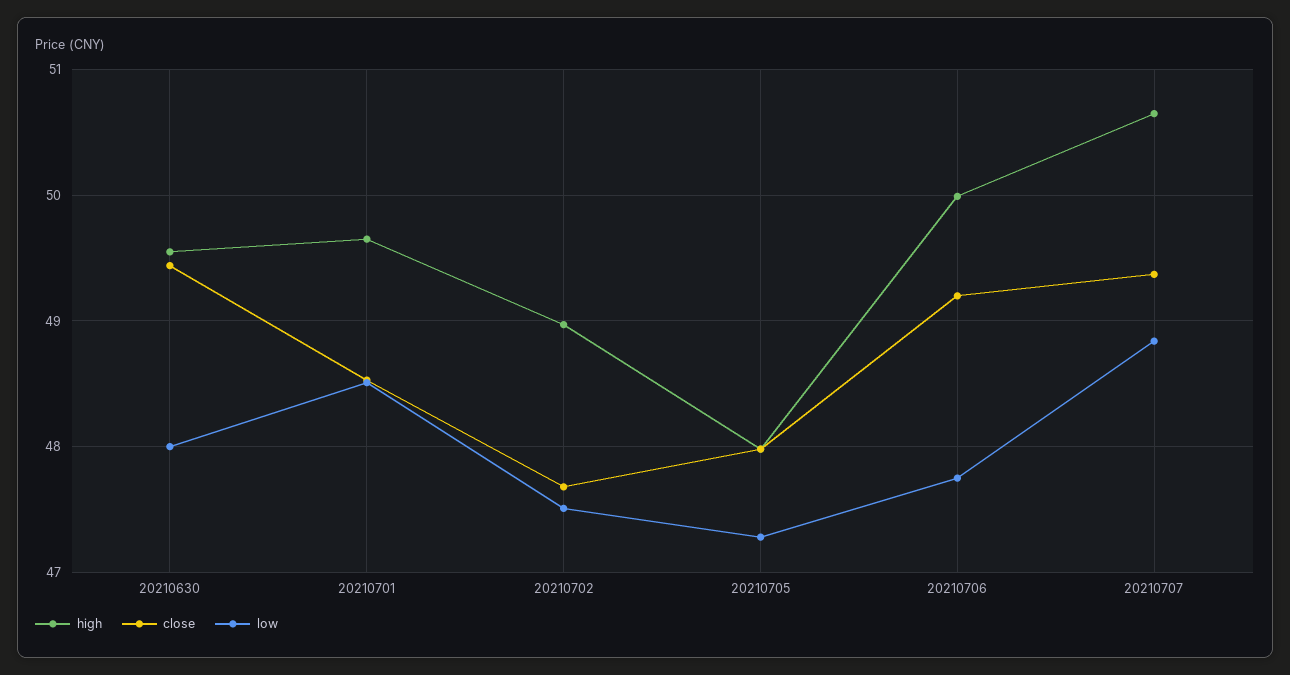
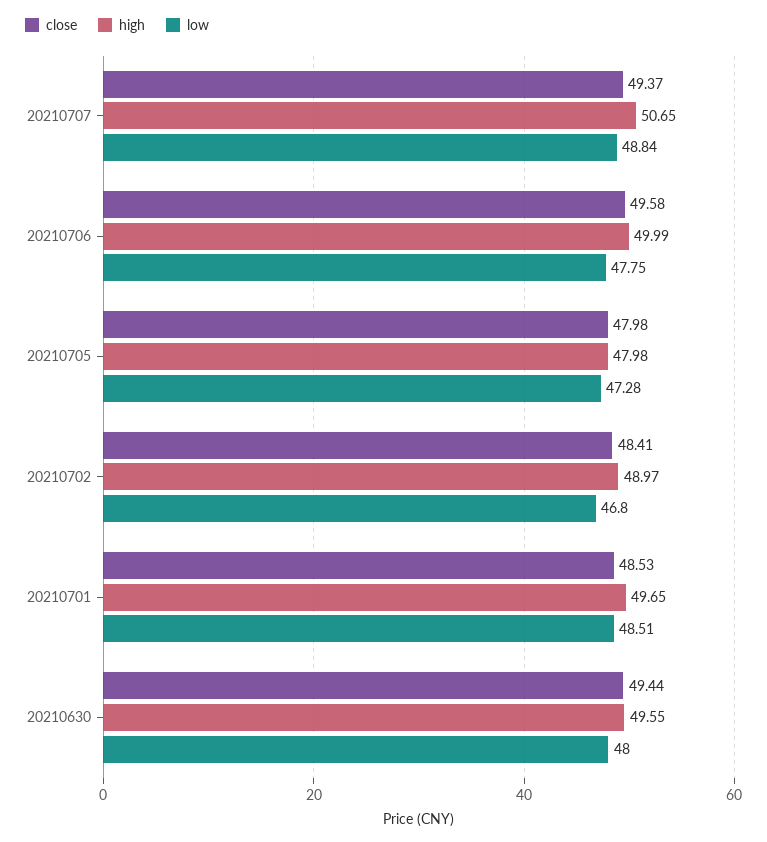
  {
    "high": {
      "20210630": 49.55,
      "20210701": 49.65,
      "20210702": 48.97,
      "20210705": 47.98,
      "20210706": 49.99,
      "20210707": 50.65
    },
    "close": {
      "20210630": 49.44,
      "20210701": 48.53,
-     "20210702": 47.7,
+     "20210702": 48.41,
      "20210705": 47.98,
-     "20210706": 49.2,
+     "20210706": 49.58,
      "20210707": 49.37
    },
    "low": {
      "20210630": 48,
      "20210701": 48.51,
-     "20210702": 47.5,
+     "20210702": 46.8,
      "20210705": 47.28,
      "20210706": 47.75,
      "20210707": 48.84
    }
  }

